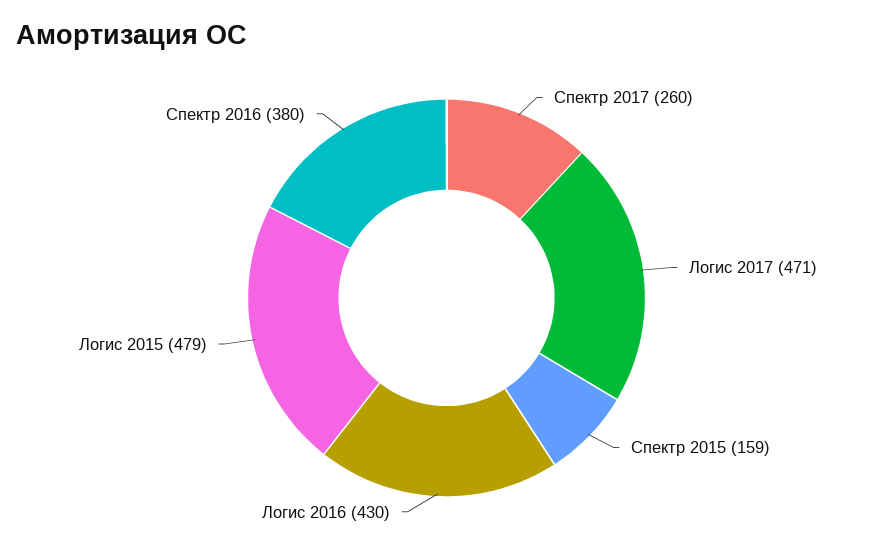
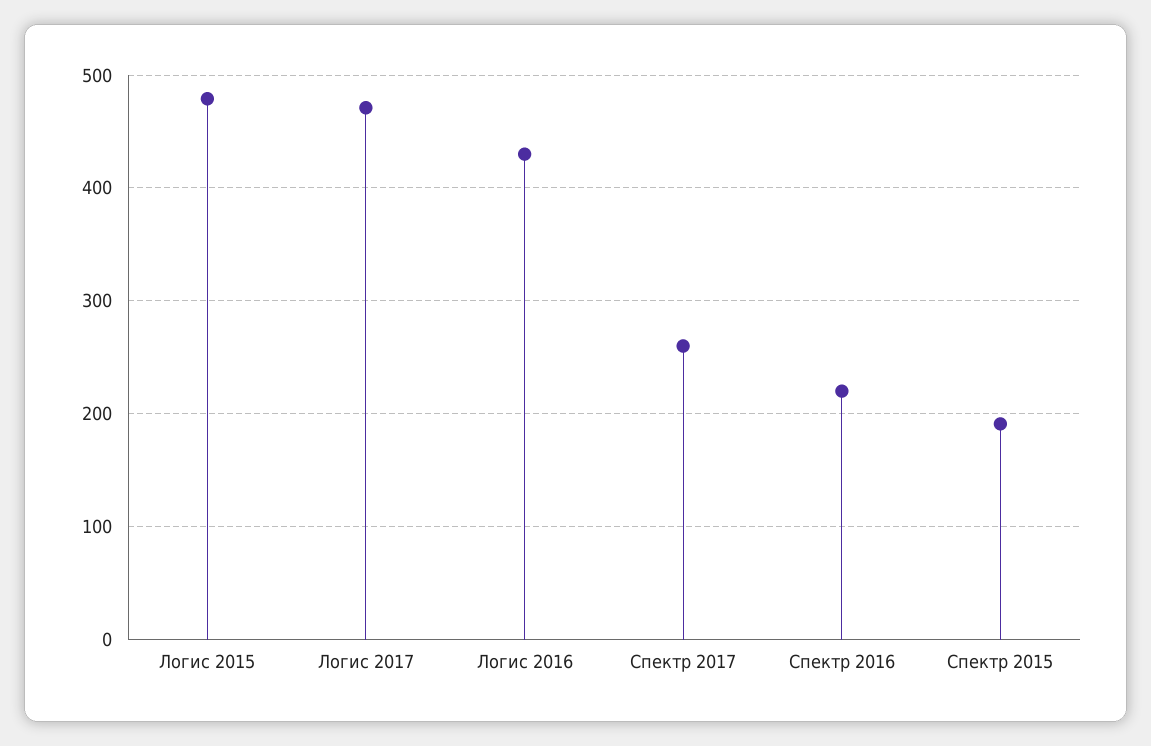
  {
    "Спектр 2017": 260,
    "Логис 2017": 471,
-   "Спектр 2015": 159,
+   "Спектр 2015": 190,
    "Логис 2016": 430,
    "Логис 2015": 479,
-   "Спектр 2016": 380
+   "Спектр 2016": 220
  }

